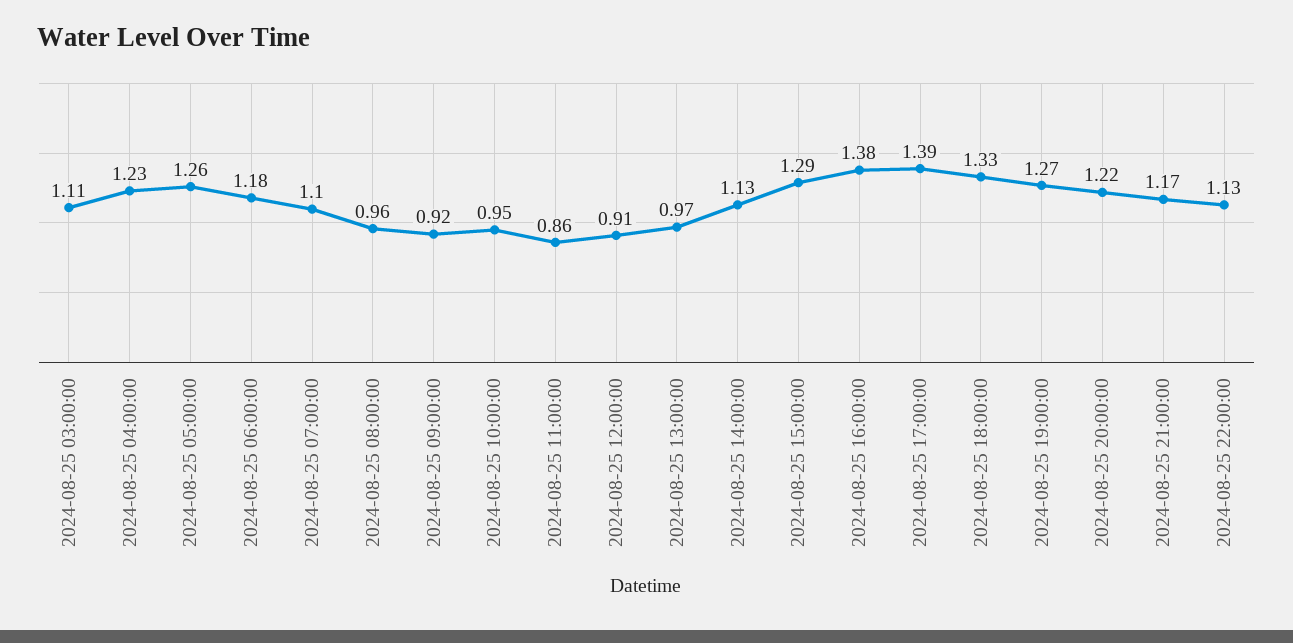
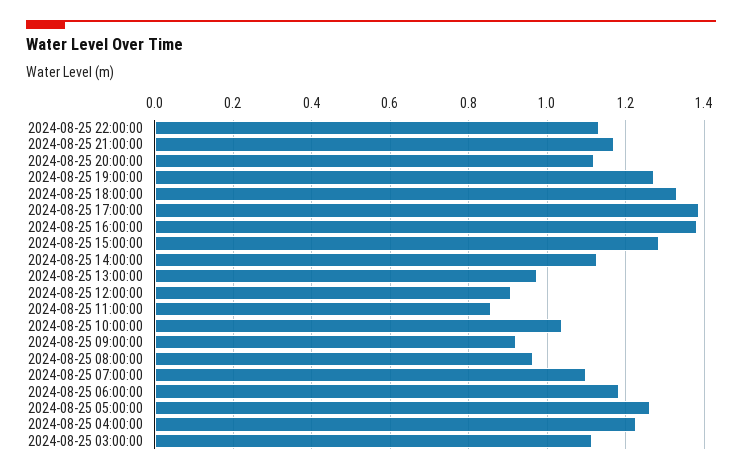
  {
    "2024-08-25 03:00:00": 1.11,
    "2024-08-25 04:00:00": 1.23,
    "2024-08-25 05:00:00": 1.26,
    "2024-08-25 06:00:00": 1.18,
    "2024-08-25 07:00:00": 1.1,
    "2024-08-25 08:00:00": 0.96,
    "2024-08-25 09:00:00": 0.92,
-   "2024-08-25 10:00:00": 0.95,
+   "2024-08-25 10:00:00": 1.04,
    "2024-08-25 11:00:00": 0.86,
    "2024-08-25 12:00:00": 0.91,
    "2024-08-25 13:00:00": 0.97,
    "2024-08-25 14:00:00": 1.13,
    "2024-08-25 15:00:00": 1.29,
    "2024-08-25 16:00:00": 1.38,
    "2024-08-25 17:00:00": 1.39,
    "2024-08-25 18:00:00": 1.33,
    "2024-08-25 19:00:00": 1.27,
-   "2024-08-25 20:00:00": 1.22,
+   "2024-08-25 20:00:00": 1.12,
    "2024-08-25 21:00:00": 1.17,
    "2024-08-25 22:00:00": 1.13
  }

